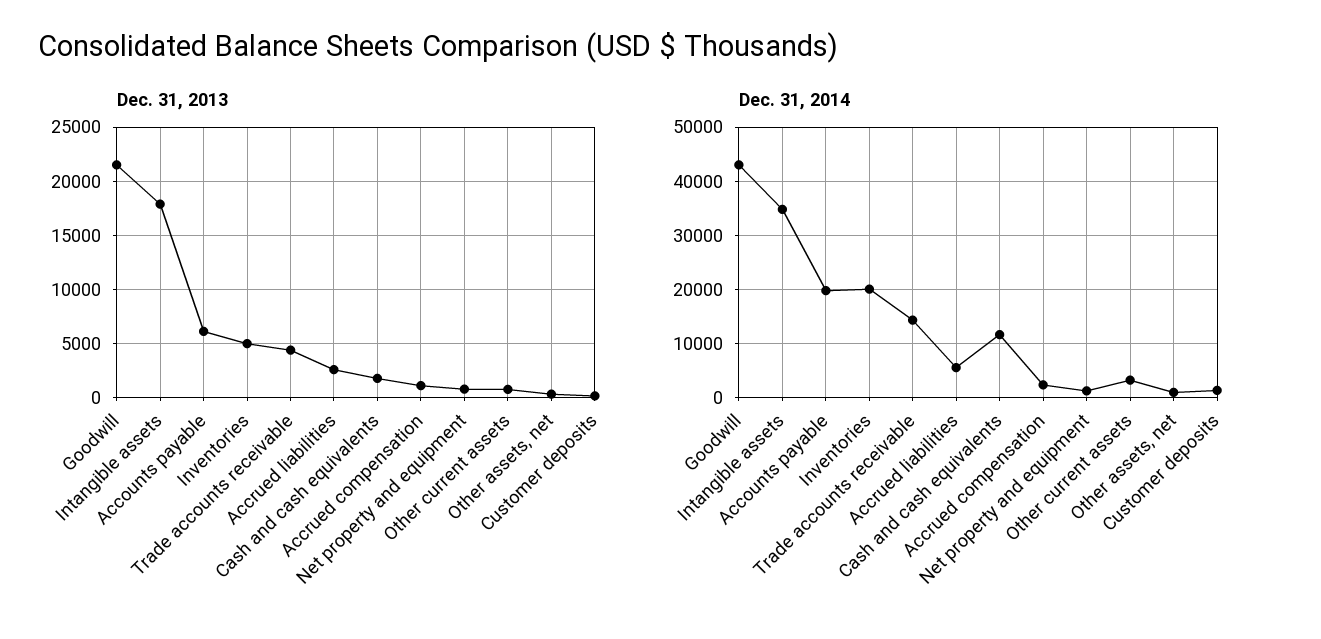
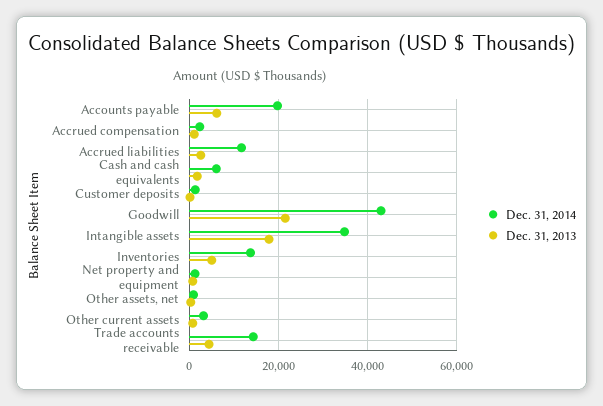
  {
    "Dec. 31, 2013": {
      "Goodwill": 21000,
      "Intangible assets": 18000,
      "Accounts payable": 6000,
      "Inventories": 5000,
      "Trade accounts receivable": 4000,
      "Accrued liabilities": 3000,
      "Cash and cash equivalents": 2000,
      "Accrued compensation": 1000,
      "Net property and equipment": 1000,
      "Other current assets": 1000,
      "Other assets, net": 0,
      "Customer deposits": 0
    },
    "Dec. 31, 2014": {
      "Goodwill": 42000,
      "Intangible assets": 34000,
      "Accounts payable": 20000,
-     "Inventories": 20000,
+     "Inventories": 14000,
      "Trade accounts receivable": 14000,
-     "Accrued liabilities": 6000,
+     "Accrued liabilities": 12000,
-     "Cash and cash equivalents": 12000,
+     "Cash and cash equivalents": 6000,
      "Accrued compensation": 2000,
      "Net property and equipment": 2000,
      "Other current assets": 4000,
      "Other assets, net": 0,
      "Customer deposits": 2000
    }
  }

